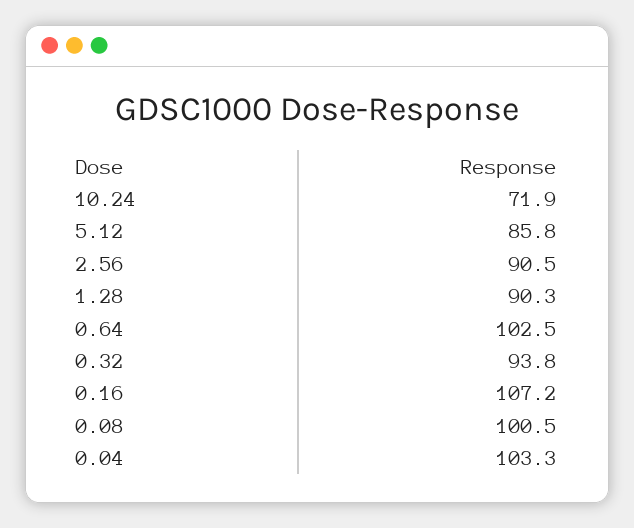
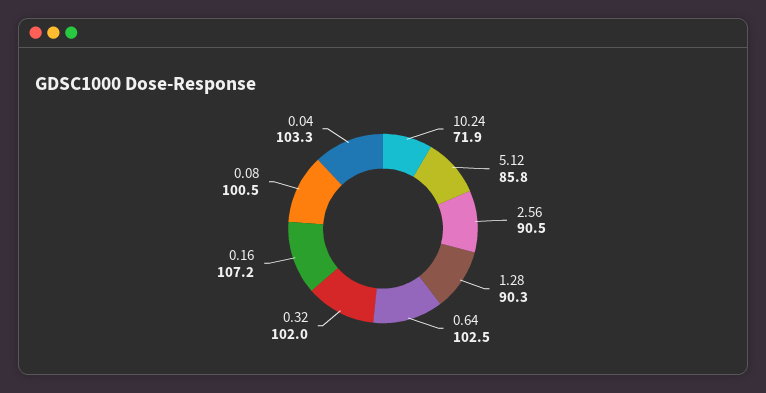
  {
    "10.24": 71.9,
    "5.12": 85.8,
    "2.56": 90.5,
    "1.28": 90.3,
    "0.64": 102.5,
-   "0.32": 93.8,
+   "0.32": 102,
    "0.16": 107.2,
    "0.08": 100.5,
    "0.04": 103.3
  }

